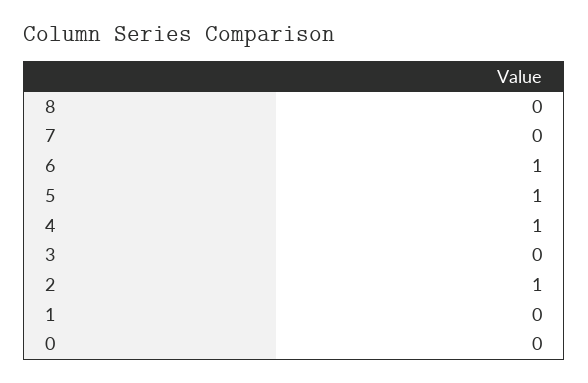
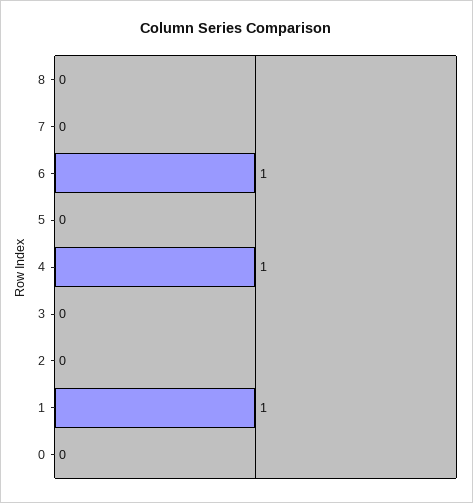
  {
    "8": 0,
    "7": 0,
    "6": 1,
-   "5": 1,
+   "5": 0,
    "4": 1,
    "3": 0,
-   "2": 1,
+   "2": 0,
-   "1": 0,
+   "1": 1,
    "0": 0
  }

